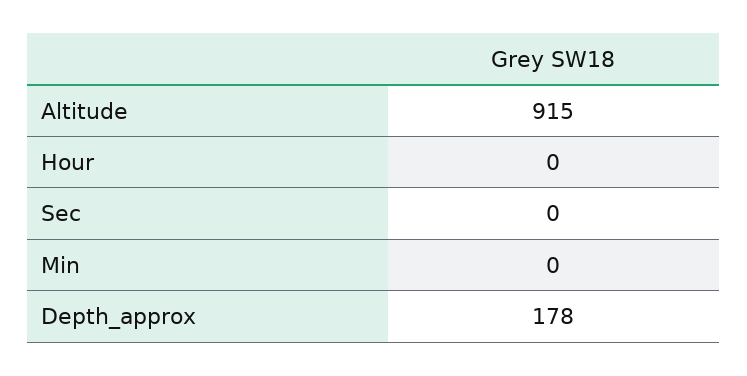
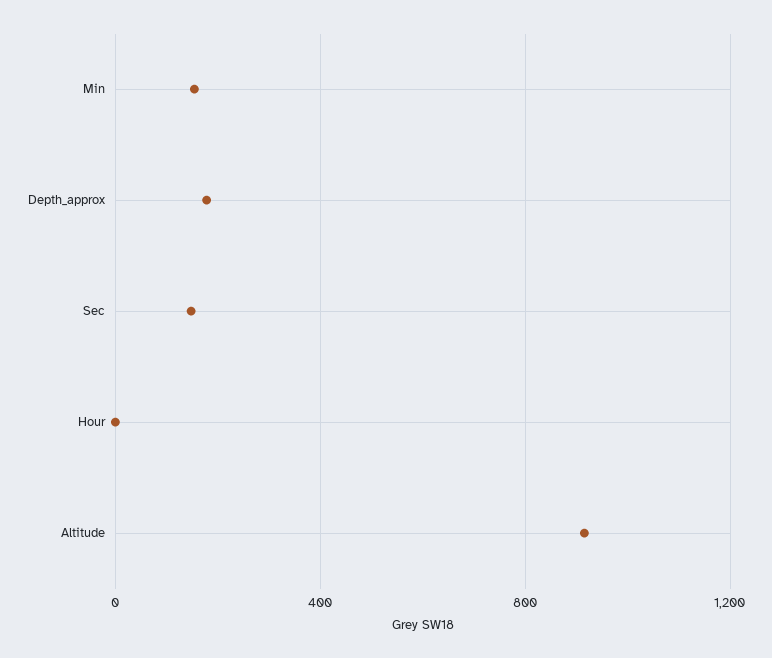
  {
    "Altitude": 915,
    "Hour": 0,
-   "Sec": 0,
+   "Sec": 150,
-   "Min": 0,
+   "Min": 150,
    "Depth_approx": 178
  }

